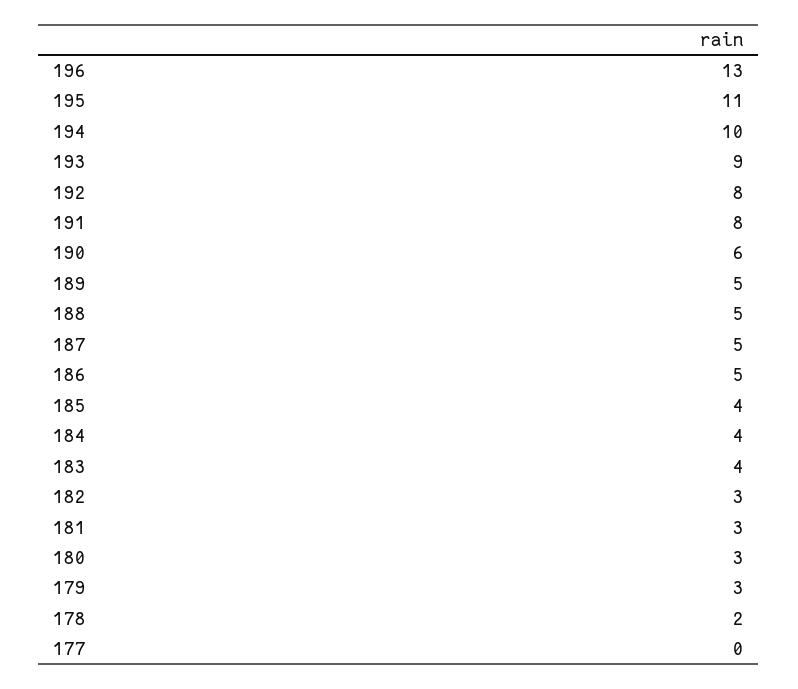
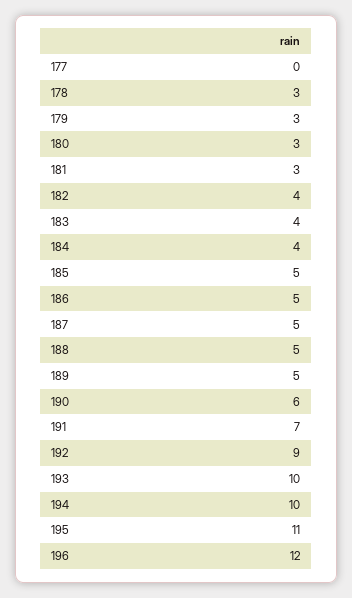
  {
-   "196": 13,
+   "196": 12,
    "195": 11,
    "194": 10,
-   "193": 9,
+   "193": 10,
-   "192": 8,
+   "192": 9,
-   "191": 8,
+   "191": 7,
    "190": 6,
    "189": 5,
    "188": 5,
    "187": 5,
    "186": 5,
-   "185": 4,
+   "185": 5,
    "184": 4,
    "183": 4,
-   "182": 3,
+   "182": 4,
    "181": 3,
    "180": 3,
    "179": 3,
-   "178": 2,
+   "178": 3,
    "177": 0
  }

